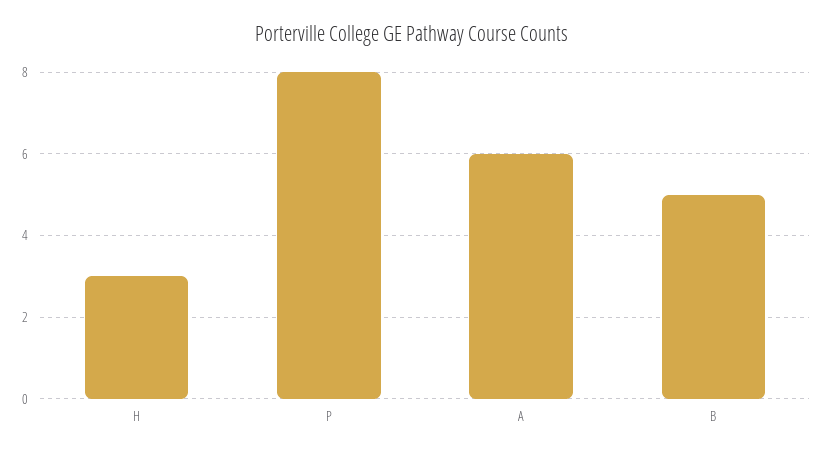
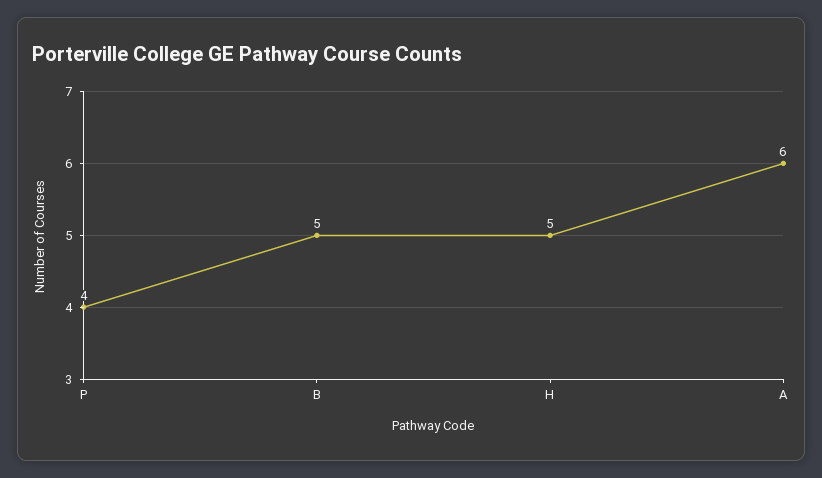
  {
-   "H": 3,
+   "H": 5,
-   "P": 8,
+   "P": 4,
    "A": 6,
    "B": 5
  }

